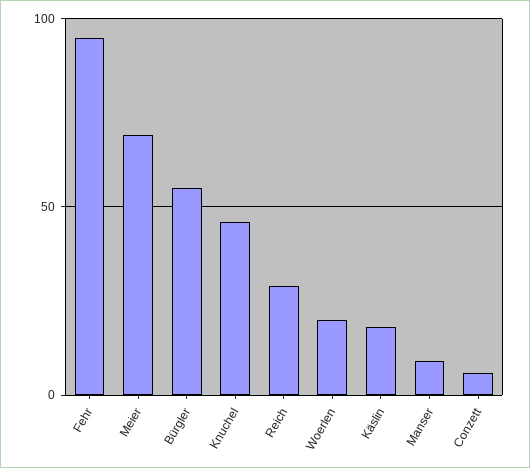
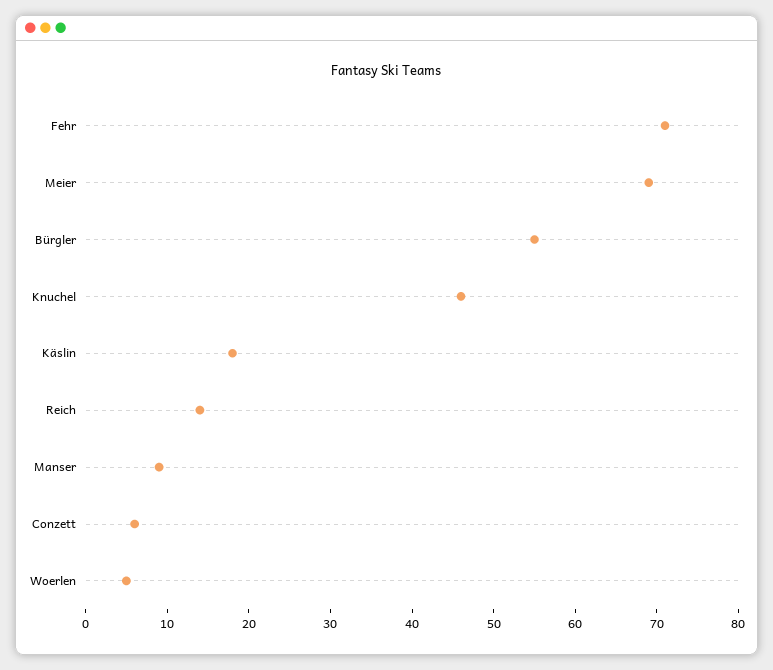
  {
-   "Fehr": 95,
+   "Fehr": 71,
    "Meier": 69,
    "Bürgler": 55,
    "Knuchel": 46,
-   "Reich": 30,
+   "Reich": 14,
-   "Woerlen": 20,
+   "Woerlen": 5,
    "Käslin": 18,
    "Manser": 9,
    "Conzett": 6
  }

